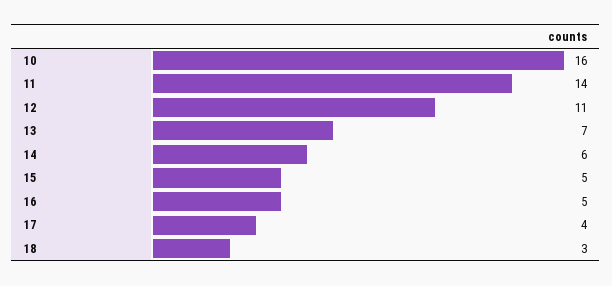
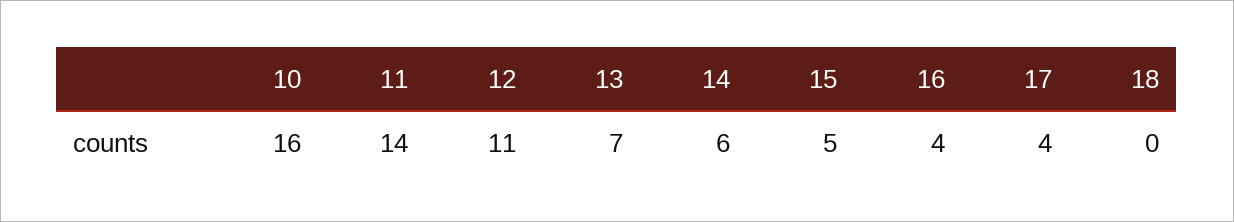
  {
    "10": 16,
    "11": 14,
    "12": 11,
    "13": 7,
    "14": 6,
    "15": 5,
-   "16": 5,
+   "16": 4,
    "17": 4,
-   "18": 3
+   "18": 0
  }

